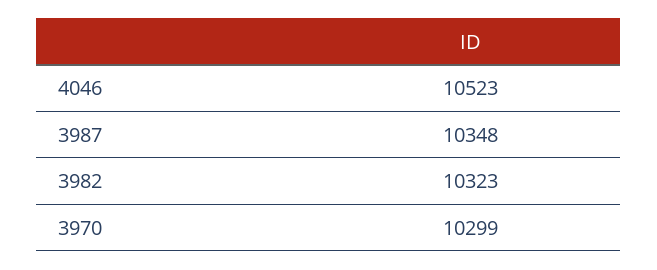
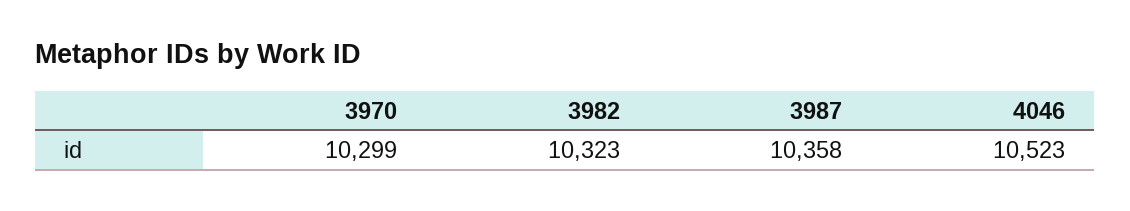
  {
    "4046": 10523,
-   "3987": 10348,
+   "3987": 10358,
    "3982": 10323,
    "3970": 10299
  }

